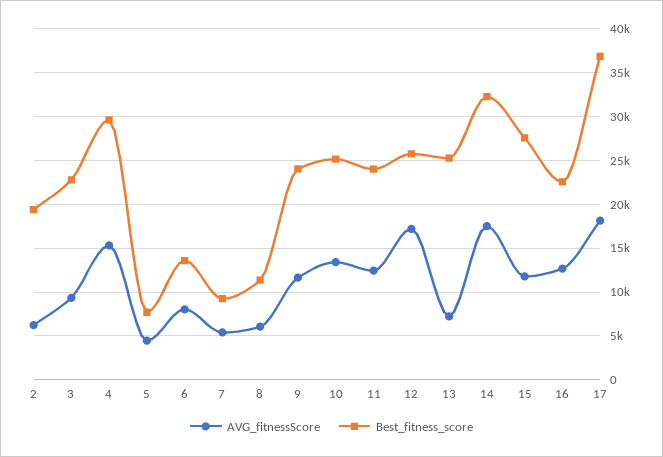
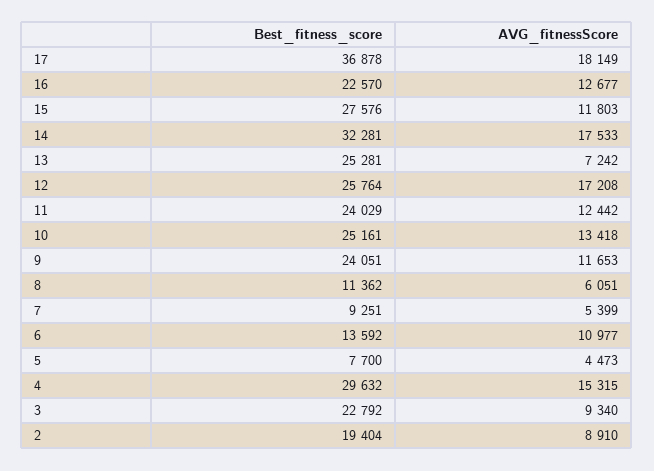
  {
    "AVG_fitnessScore": {
-     "2": 6000,
+     "2": 8910,
      "3": 9340,
      "4": 15315,
      "5": 4473,
-     "6": 8000,
+     "6": 10977,
      "7": 5399,
      "8": 6051,
      "9": 11653,
      "10": 13418,
      "11": 12442,
      "12": 17208,
      "13": 7242,
      "14": 17533,
      "15": 11803,
      "16": 12677,
      "17": 18149
    },
    "Best_fitness_score": {
      "2": 19404,
      "3": 22792,
      "4": 29632,
      "5": 7700,
      "6": 13592,
      "7": 9251,
      "8": 11362,
      "9": 24051,
      "10": 25161,
      "11": 24029,
      "12": 25764,
      "13": 25281,
      "14": 32281,
      "15": 27576,
      "16": 22570,
      "17": 36878
    }
  }

